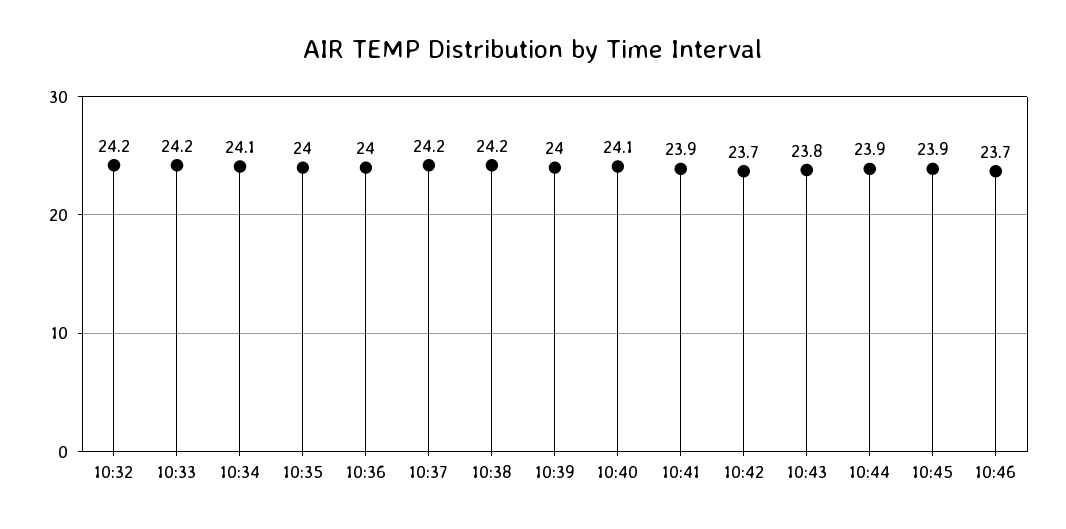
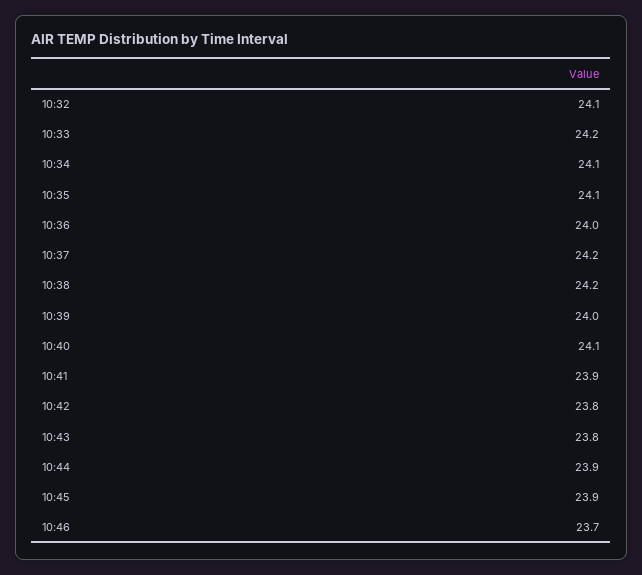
  {
-   "10:32": 24.2,
+   "10:32": 24.1,
    "10:33": 24.2,
    "10:34": 24.1,
-   "10:35": 24,
+   "10:35": 24.1,
    "10:36": 24,
    "10:37": 24.2,
    "10:38": 24.2,
    "10:39": 24,
    "10:40": 24.1,
    "10:41": 23.9,
-   "10:42": 23.7,
+   "10:42": 23.8,
    "10:43": 23.8,
    "10:44": 23.9,
    "10:45": 23.9,
    "10:46": 23.7
  }

